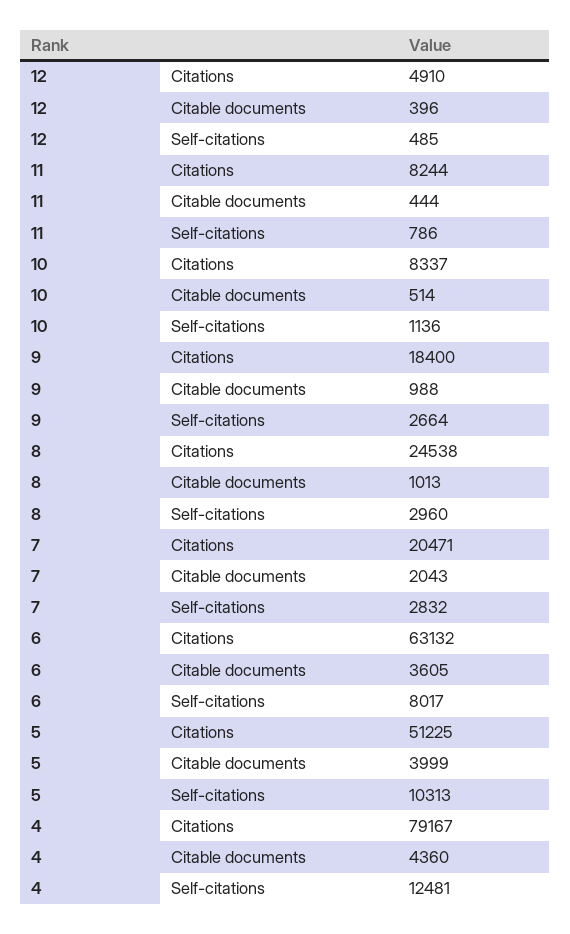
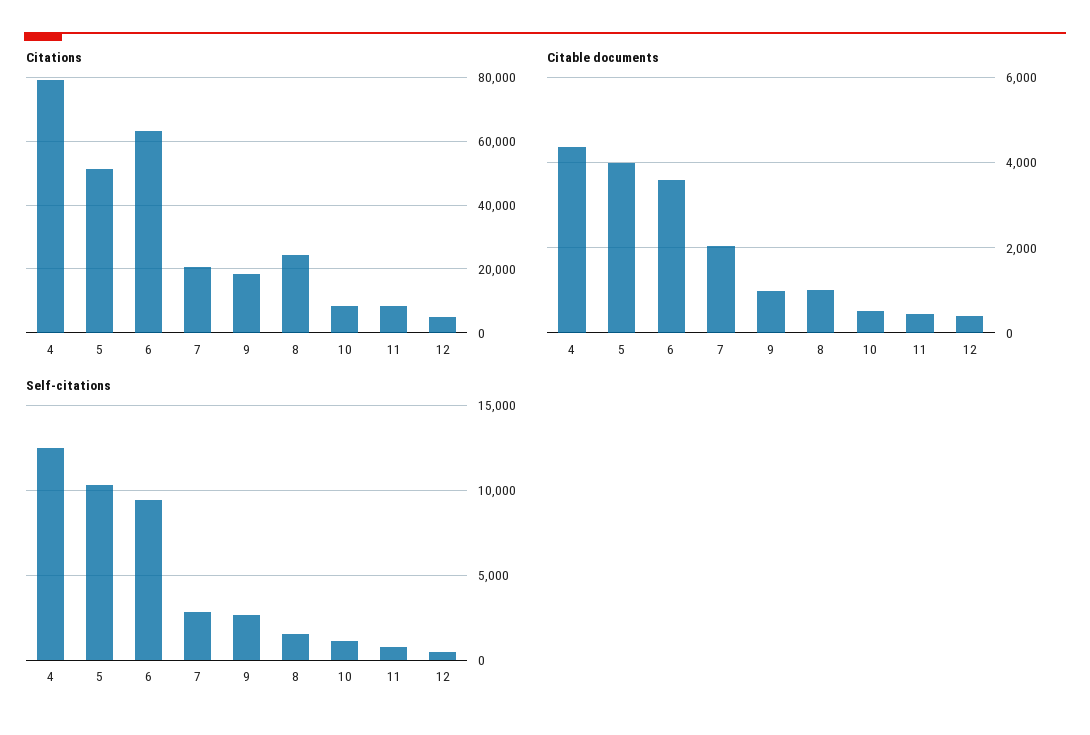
  {
    "Citations": {
      "12": 4910,
      "11": 8244,
      "10": 8337,
      "9": 18400,
      "8": 24538,
      "7": 20471,
      "6": 63132,
      "5": 51225,
      "4": 79167
    },
    "Citable documents": {
      "12": 396,
      "11": 444,
      "10": 514,
      "9": 988,
      "8": 1013,
      "7": 2043,
      "6": 3605,
      "5": 3999,
      "4": 4360
    },
    "Self-citations": {
      "12": 485,
      "11": 786,
      "10": 1136,
      "9": 2664,
-     "8": 2960,
+     "8": 1500,
      "7": 2832,
-     "6": 8017,
+     "6": 9500,
      "5": 10313,
      "4": 12481
    }
  }

